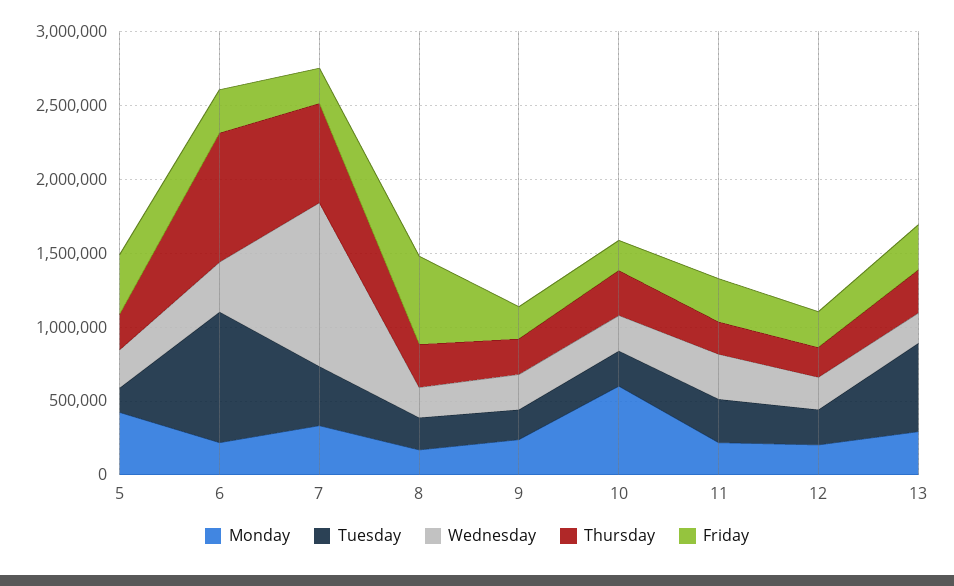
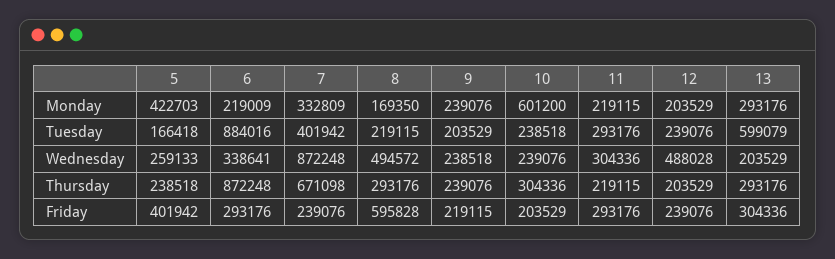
  {
    "Monday": {
      "5": 422703,
      "6": 219009,
      "7": 332809,
      "8": 169350,
      "9": 239076,
      "10": 601200,
      "11": 219115,
      "12": 203529,
      "13": 293176
    },
    "Tuesday": {
      "5": 166418,
      "6": 884016,
      "7": 401942,
      "8": 219115,
      "9": 203529,
      "10": 238518,
      "11": 293176,
      "12": 239076,
      "13": 599079
    },
    "Wednesday": {
      "5": 259133,
      "6": 338641,
-     "7": 1100000,
+     "7": 872248,
-     "8": 200000,
+     "8": 494572,
      "9": 238518,
      "10": 239076,
      "11": 304336,
-     "12": 200000,
+     "12": 488028,
      "13": 203529
    },
    "Thursday": {
      "5": 238518,
      "6": 872248,
      "7": 671098,
      "8": 293176,
      "9": 239076,
      "10": 304336,
      "11": 219115,
      "12": 203529,
      "13": 293176
    },
    "Friday": {
      "5": 401942,
      "6": 293176,
      "7": 239076,
      "8": 595828,
      "9": 219115,
      "10": 203529,
      "11": 293176,
      "12": 239076,
      "13": 304336
    }
  }

